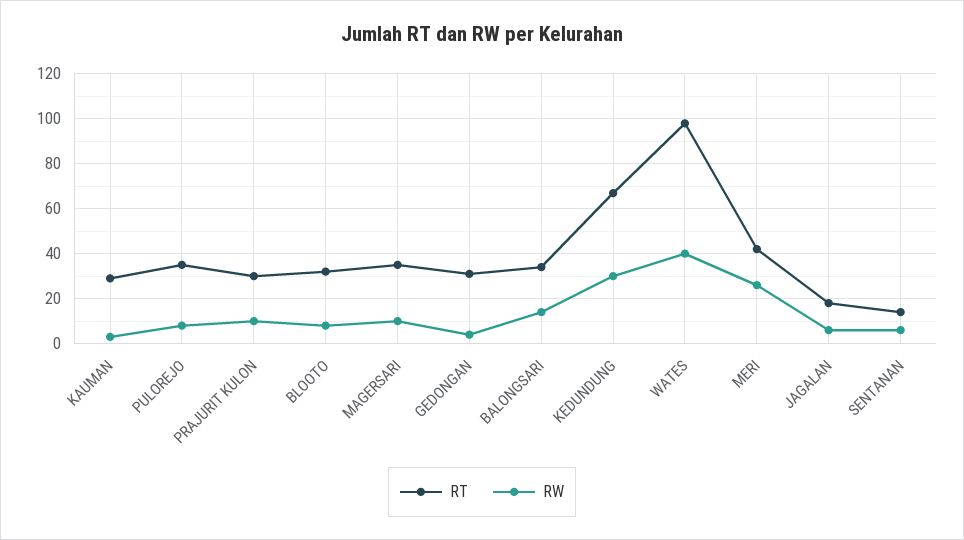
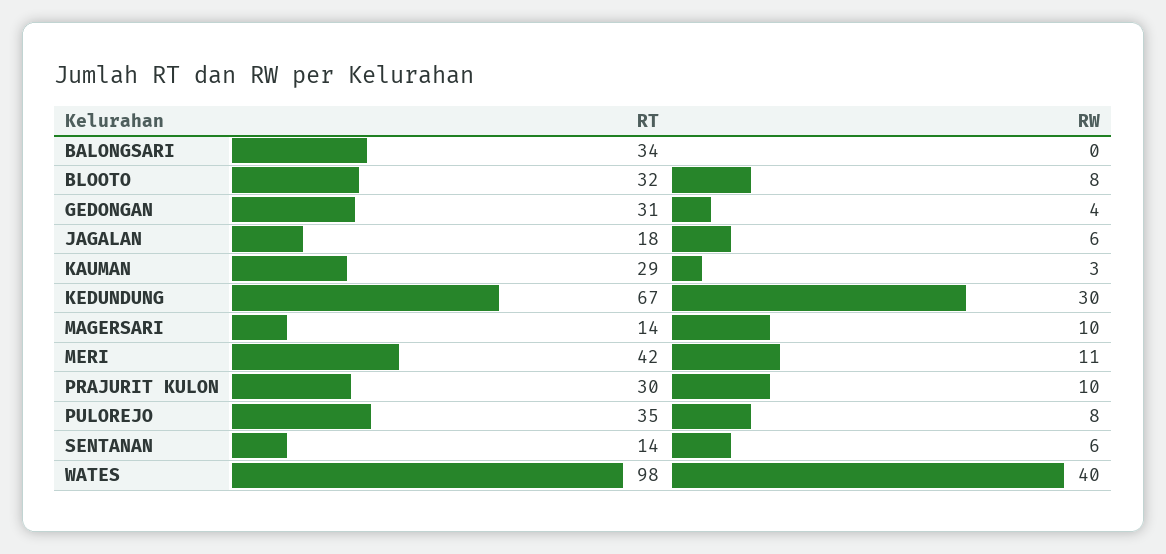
  {
    "RT": {
      "KAUMAN": 29,
      "PULOREJO": 35,
      "PRAJURIT KULON": 30,
      "BLOOTO": 32,
-     "MAGERSARI": 35,
+     "MAGERSARI": 14,
      "GEDONGAN": 31,
      "BALONGSARI": 34,
      "KEDUNDUNG": 67,
      "WATES": 98,
      "MERI": 42,
      "JAGALAN": 18,
      "SENTANAN": 14
    },
    "RW": {
      "KAUMAN": 3,
      "PULOREJO": 8,
      "PRAJURIT KULON": 10,
      "BLOOTO": 8,
      "MAGERSARI": 10,
      "GEDONGAN": 4,
-     "BALONGSARI": 15,
+     "BALONGSARI": 0,
      "KEDUNDUNG": 30,
      "WATES": 40,
-     "MERI": 25,
+     "MERI": 11,
      "JAGALAN": 6,
      "SENTANAN": 6
    }
  }

